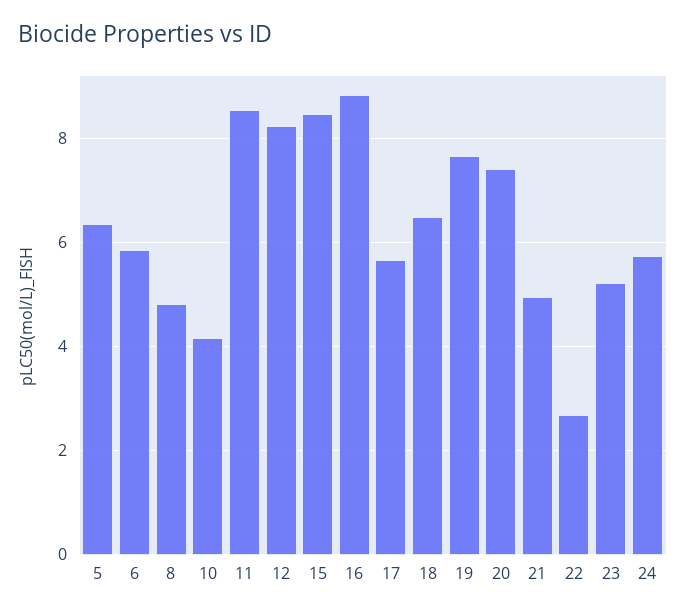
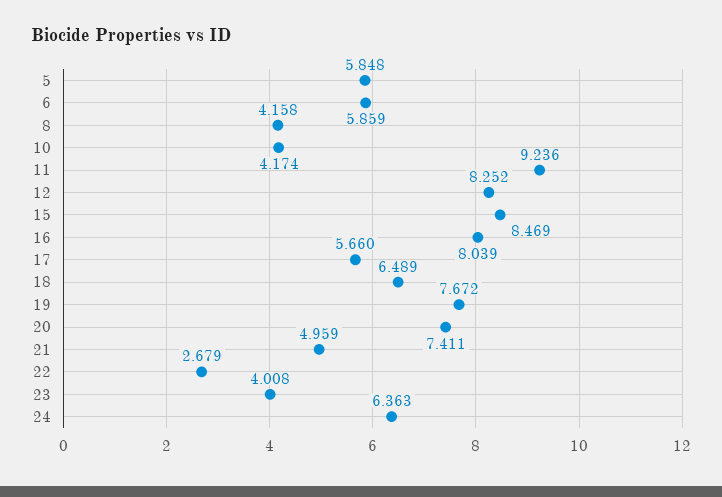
  {
-   "5": 6.4,
+   "5": 5.848,
    "6": 5.859,
-   "8": 4.8,
+   "8": 4.158,
    "10": 4.174,
-   "11": 8.6,
+   "11": 9.236,
    "12": 8.252,
    "15": 8.469,
-   "16": 8.8,
+   "16": 8.039,
    "17": 5.66,
    "18": 6.489,
    "19": 7.672,
    "20": 7.411,
    "21": 4.959,
    "22": 2.679,
-   "23": 5.2,
+   "23": 4.008,
-   "24": 5.8
+   "24": 6.363
  }

